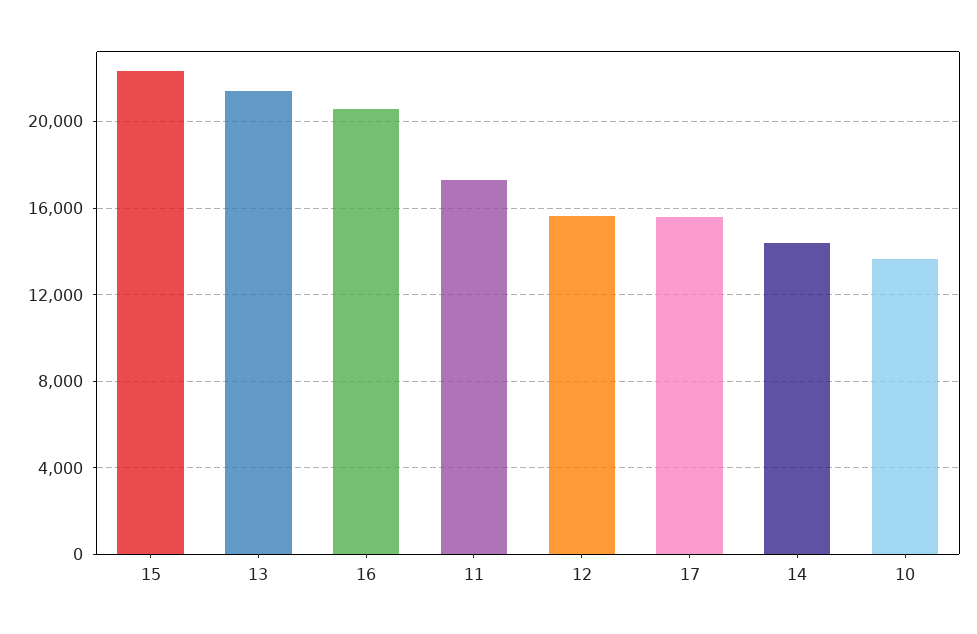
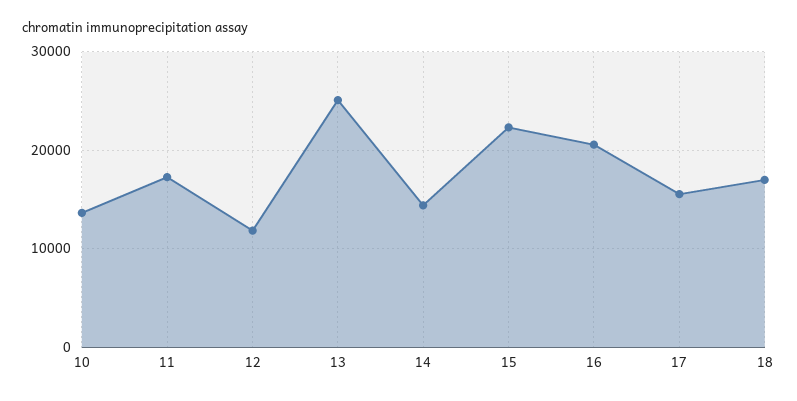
  {
    "15": 22500,
-   "13": 21500,
+   "13": 25000,
    "16": 20500,
    "11": 17500,
-   "12": 15500,
+   "12": 12000,
    "17": 15500,
    "14": 14500,
-   "10": 13500
+   "10": 13500,
+   "18": 17000
  }

